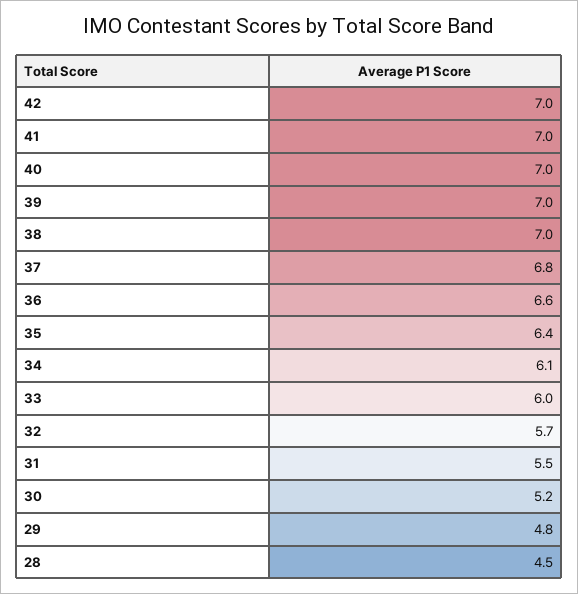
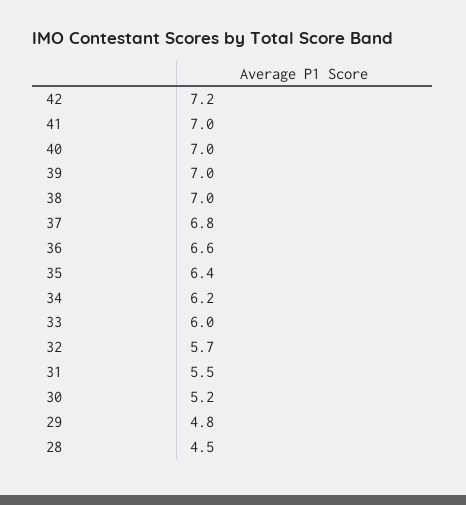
  {
-   "42": 7,
+   "42": 7.2,
    "41": 7,
    "40": 7,
    "39": 7,
    "38": 7,
    "37": 6.8,
    "36": 6.6,
    "35": 6.4,
-   "34": 6.1,
+   "34": 6.2,
    "33": 6,
    "32": 5.7,
    "31": 5.5,
    "30": 5.2,
    "29": 4.8,
    "28": 4.5
  }

